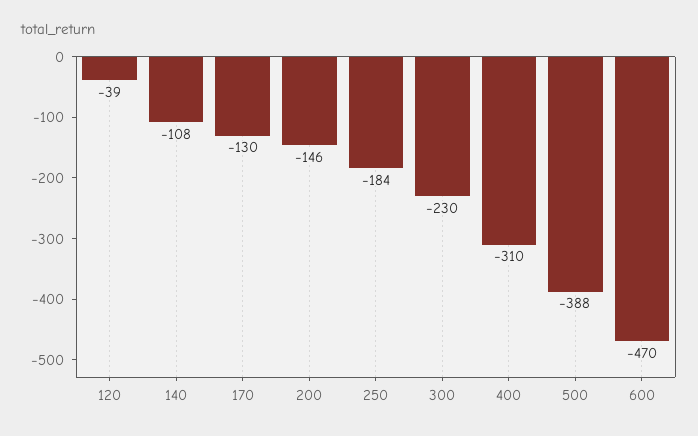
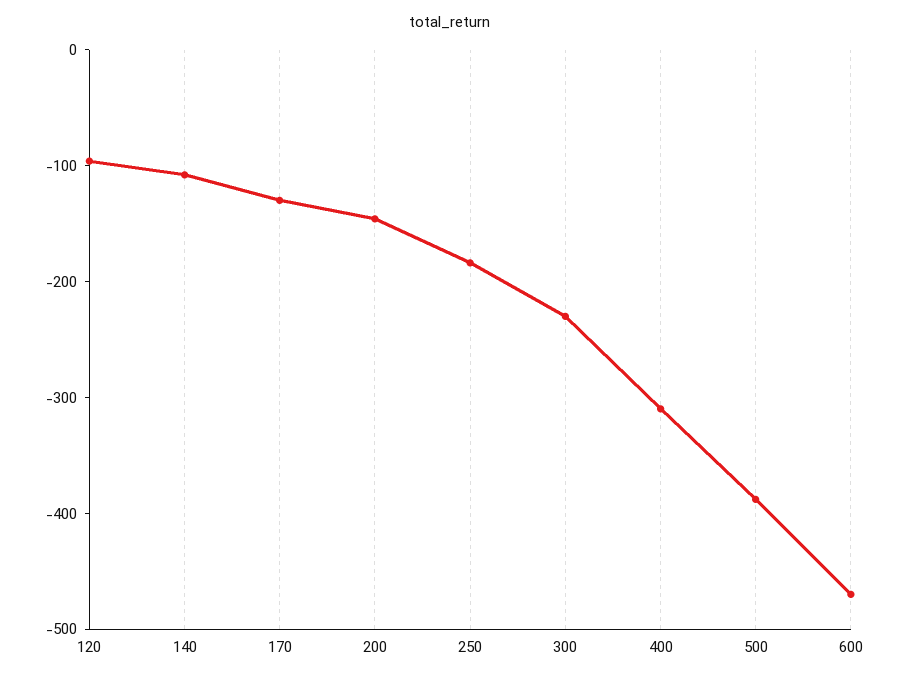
  {
-   "120": -39,
+   "120": -100,
    "140": -108,
    "170": -130,
    "200": -146,
    "250": -184,
    "300": -230,
    "400": -310,
    "500": -388,
    "600": -470
  }

